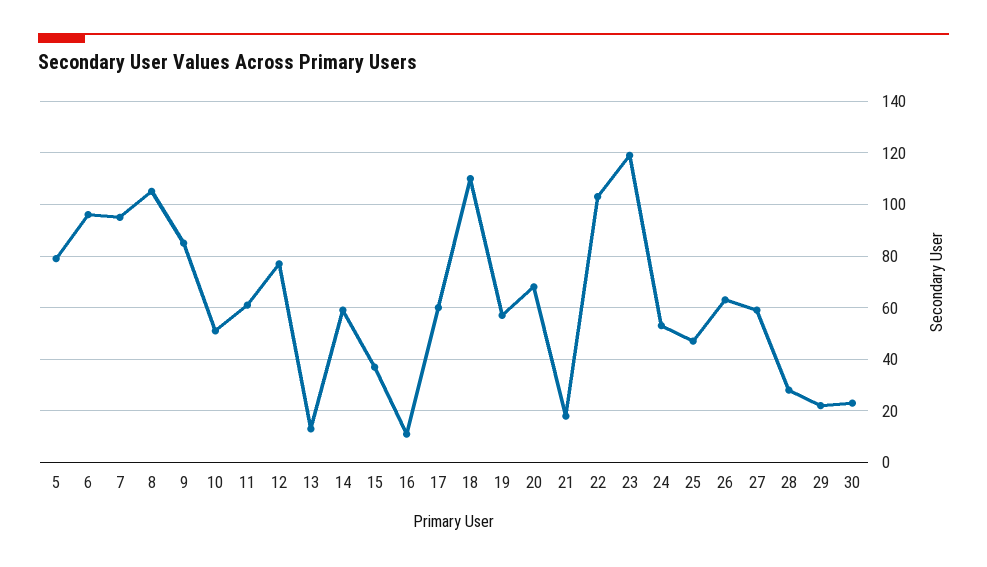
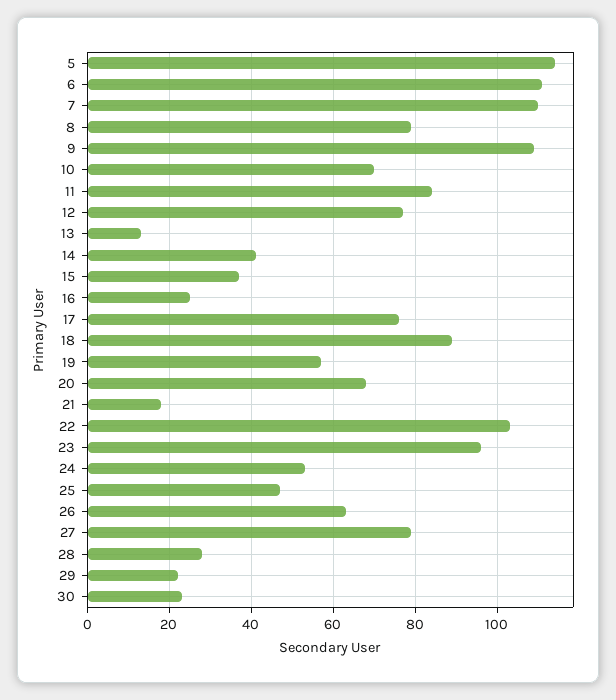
  {
-   "5": 80,
+   "5": 115,
-   "6": 95,
+   "6": 110,
-   "7": 95,
+   "7": 110,
-   "8": 105,
+   "8": 80,
-   "9": 85,
+   "9": 110,
-   "10": 50,
+   "10": 70,
-   "11": 60,
+   "11": 85,
    "12": 75,
    "13": 15,
-   "14": 60,
+   "14": 40,
    "15": 35,
-   "16": 10,
+   "16": 25,
-   "17": 60,
+   "17": 75,
-   "18": 110,
+   "18": 90,
    "19": 55,
    "20": 70,
    "21": 20,
    "22": 105,
-   "23": 120,
+   "23": 95,
    "24": 55,
    "25": 45,
    "26": 65,
-   "27": 60,
+   "27": 80,
    "28": 30,
    "29": 20,
    "30": 25
  }

